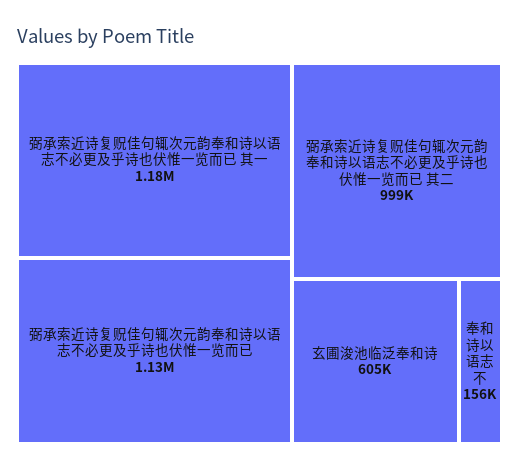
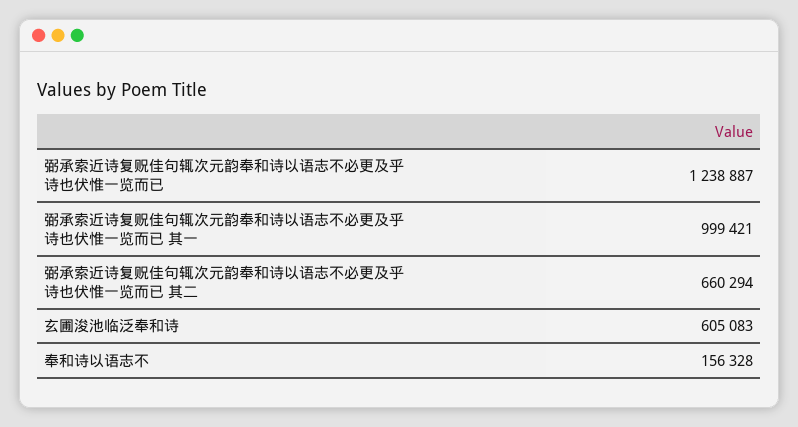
  {
-   "弼承索近诗复贶佳句辄次元韵奉和诗以语志不必更及乎诗也伏惟一览而已 其一": 1180000,
+   "弼承索近诗复贶佳句辄次元韵奉和诗以语志不必更及乎诗也伏惟一览而已 其一": 999421,
-   "弼承索近诗复贶佳句辄次元韵奉和诗以语志不必更及乎诗也伏惟一览而已": 1130000,
+   "弼承索近诗复贶佳句辄次元韵奉和诗以语志不必更及乎诗也伏惟一览而已": 1238887,
-   "弼承索近诗复贶佳句辄次元韵奉和诗以语志不必更及乎诗也伏惟一览而已 其二": 999000,
+   "弼承索近诗复贶佳句辄次元韵奉和诗以语志不必更及乎诗也伏惟一览而已 其二": 660294,
    "玄圃浚池临泛奉和诗": 605083,
    "奉和诗以语志不": 156328
  }

